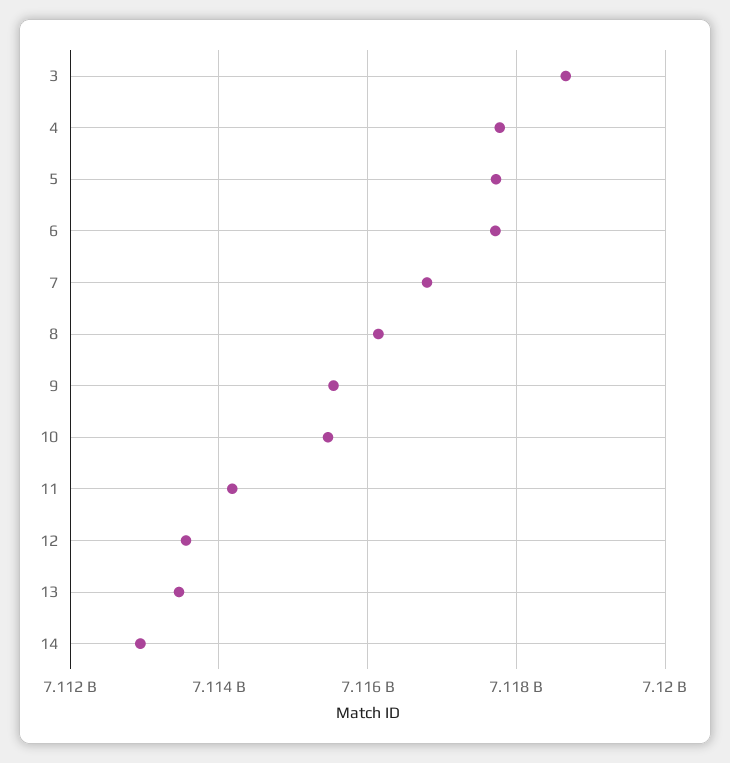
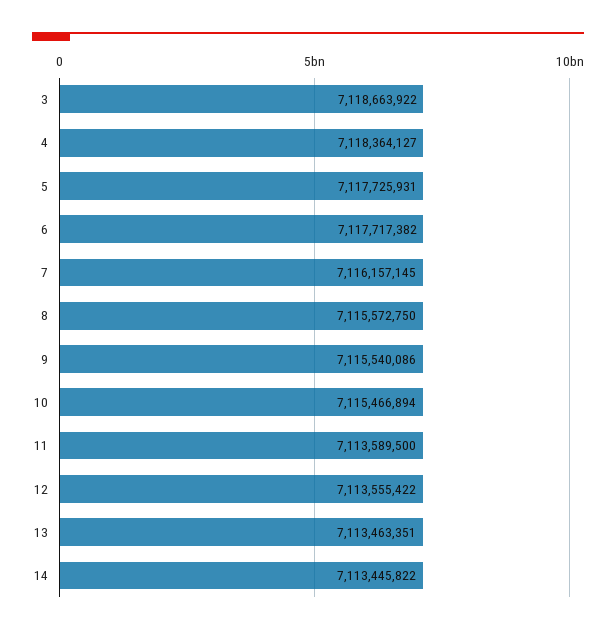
  {
    "3": 7118663922,
-   "4": 7117800000,
+   "4": 7118364127,
    "5": 7117725931,
    "6": 7117717382,
-   "7": 7116800000,
+   "7": 7116157145,
-   "8": 7116200000,
+   "8": 7115572750,
    "9": 7115540086,
    "10": 7115466894,
-   "11": 7114200000,
+   "11": 7113589500,
    "12": 7113555422,
    "13": 7113463351,
-   "14": 7113000000
+   "14": 7113445822
  }

